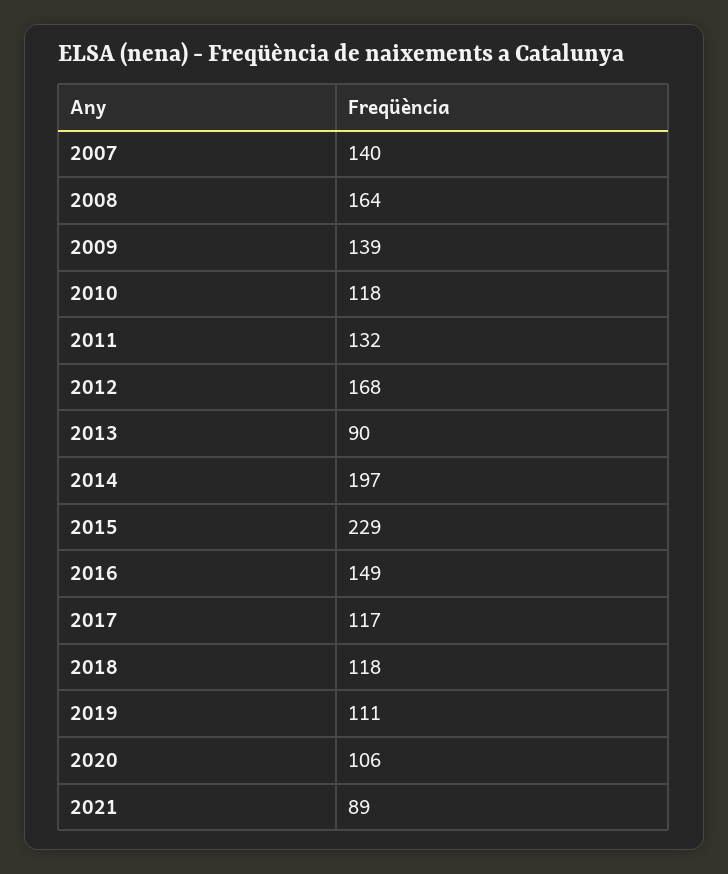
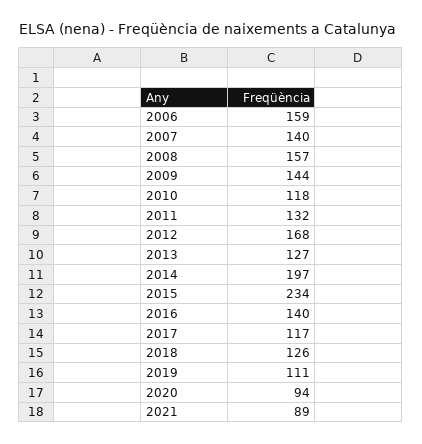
  {
    "2007": 140,
-   "2008": 164,
+   "2008": 157,
-   "2009": 139,
+   "2009": 144,
    "2010": 118,
    "2011": 132,
    "2012": 168,
-   "2013": 90,
+   "2013": 127,
    "2014": 197,
-   "2015": 229,
+   "2015": 234,
-   "2016": 149,
+   "2016": 140,
    "2017": 117,
-   "2018": 118,
+   "2018": 126,
    "2019": 111,
-   "2020": 106,
+   "2020": 94,
-   "2021": 89
+   "2021": 89,
+   "2006": 159
  }

